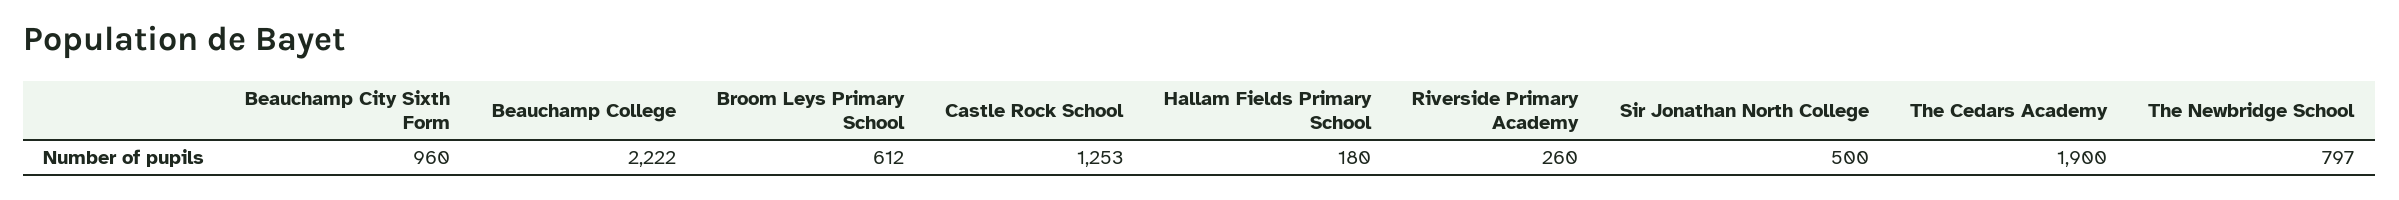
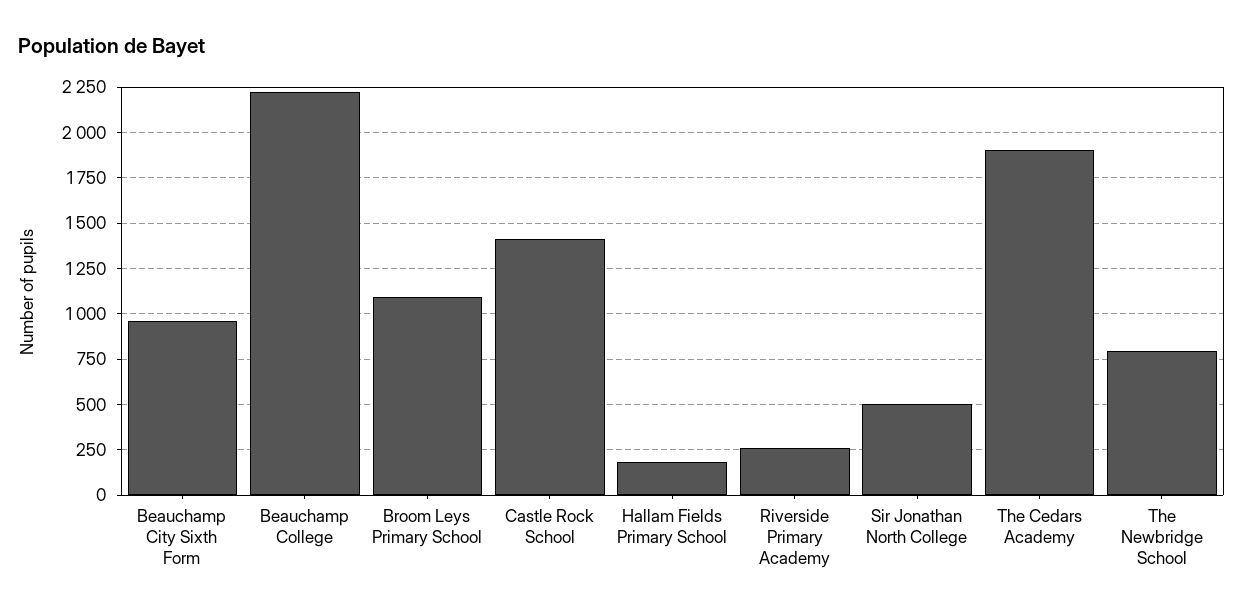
  {
    "Beauchamp City Sixth Form": 960,
    "Beauchamp College": 2222,
-   "Broom Leys Primary School": 612,
+   "Broom Leys Primary School": 1100,
-   "Castle Rock School": 1253,
+   "Castle Rock School": 1400,
    "Hallam Fields Primary School": 180,
    "Riverside Primary Academy": 260,
    "Sir Jonathan North College": 500,
    "The Cedars Academy": 1900,
    "The Newbridge School": 797
  }

